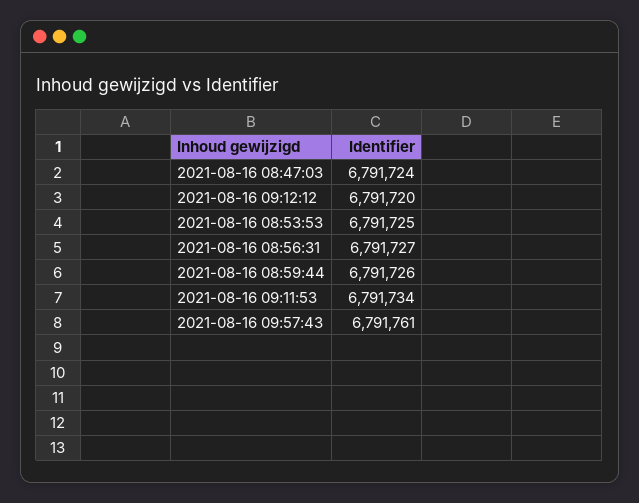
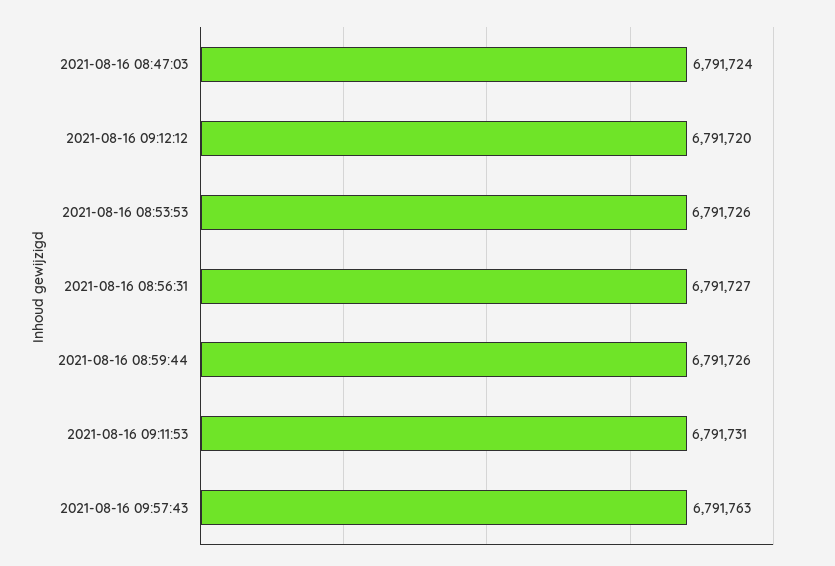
  {
    "2021-08-16 08:47:03": 6791724,
    "2021-08-16 09:12:12": 6791720,
-   "2021-08-16 08:53:53": 6791725,
+   "2021-08-16 08:53:53": 6791726,
    "2021-08-16 08:56:31": 6791727,
    "2021-08-16 08:59:44": 6791726,
-   "2021-08-16 09:11:53": 6791734,
+   "2021-08-16 09:11:53": 6791731,
-   "2021-08-16 09:57:43": 6791761
+   "2021-08-16 09:57:43": 6791763
  }

